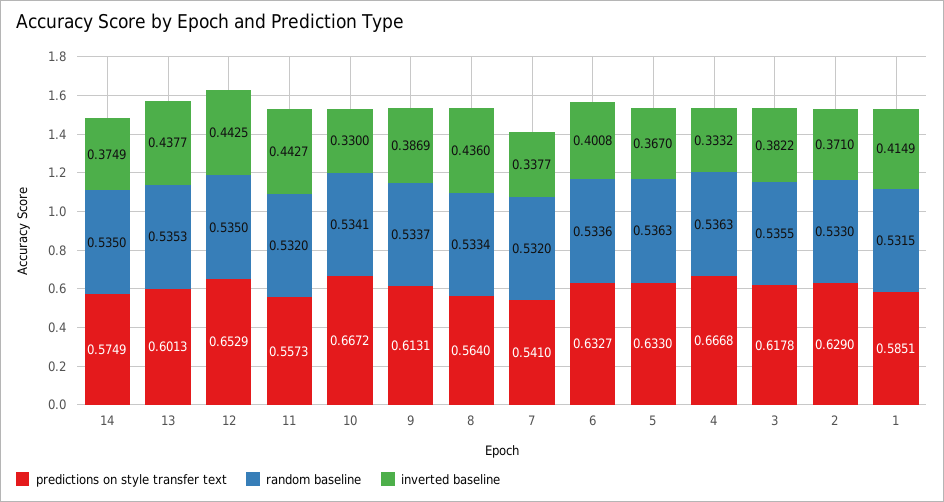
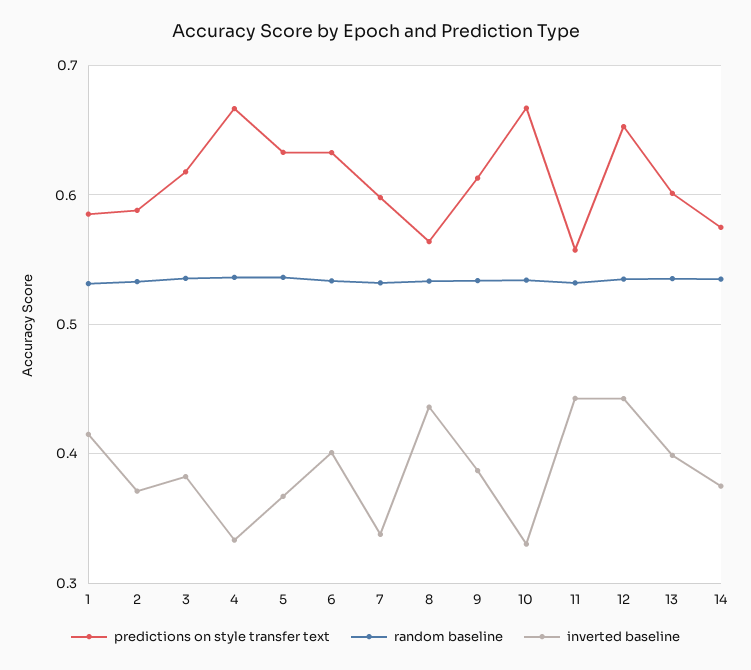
  {
    "predictions on style transfer text": {
      "14": 0.5749,
      "13": 0.6013,
      "12": 0.6529,
      "11": 0.5573,
      "10": 0.6672,
      "9": 0.6131,
      "8": 0.564,
-     "7": 0.541,
+     "7": 0.6,
      "6": 0.6327,
      "5": 0.633,
      "4": 0.6668,
      "3": 0.6178,
-     "2": 0.629,
+     "2": 0.59,
      "1": 0.5851
    },
    "random baseline": {
      "14": 0.535,
      "13": 0.5353,
      "12": 0.535,
      "11": 0.532,
      "10": 0.5341,
      "9": 0.5337,
      "8": 0.5334,
      "7": 0.532,
      "6": 0.5336,
      "5": 0.5363,
      "4": 0.5363,
      "3": 0.5355,
      "2": 0.533,
      "1": 0.5315
    },
    "inverted baseline": {
      "14": 0.3749,
-     "13": 0.4377,
+     "13": 0.4,
      "12": 0.4425,
      "11": 0.4427,
      "10": 0.33,
      "9": 0.3869,
      "8": 0.436,
      "7": 0.3377,
      "6": 0.4008,
      "5": 0.367,
      "4": 0.3332,
      "3": 0.3822,
      "2": 0.371,
      "1": 0.4149
    }
  }

